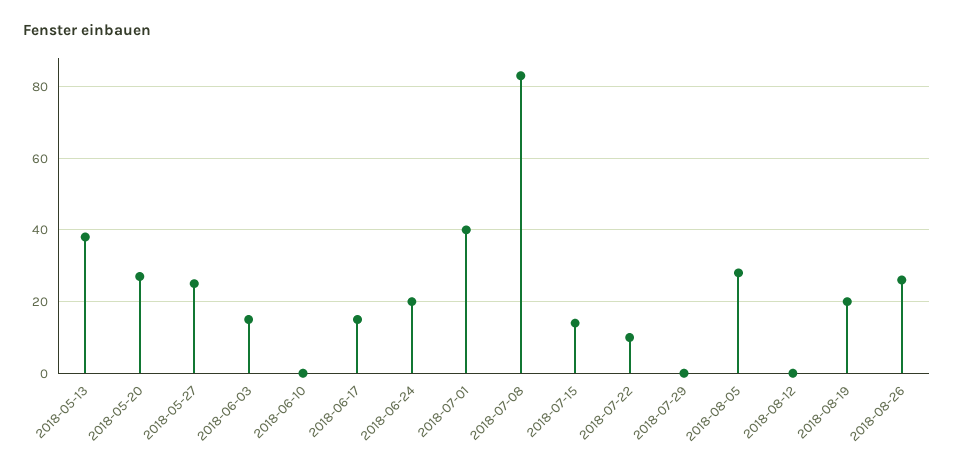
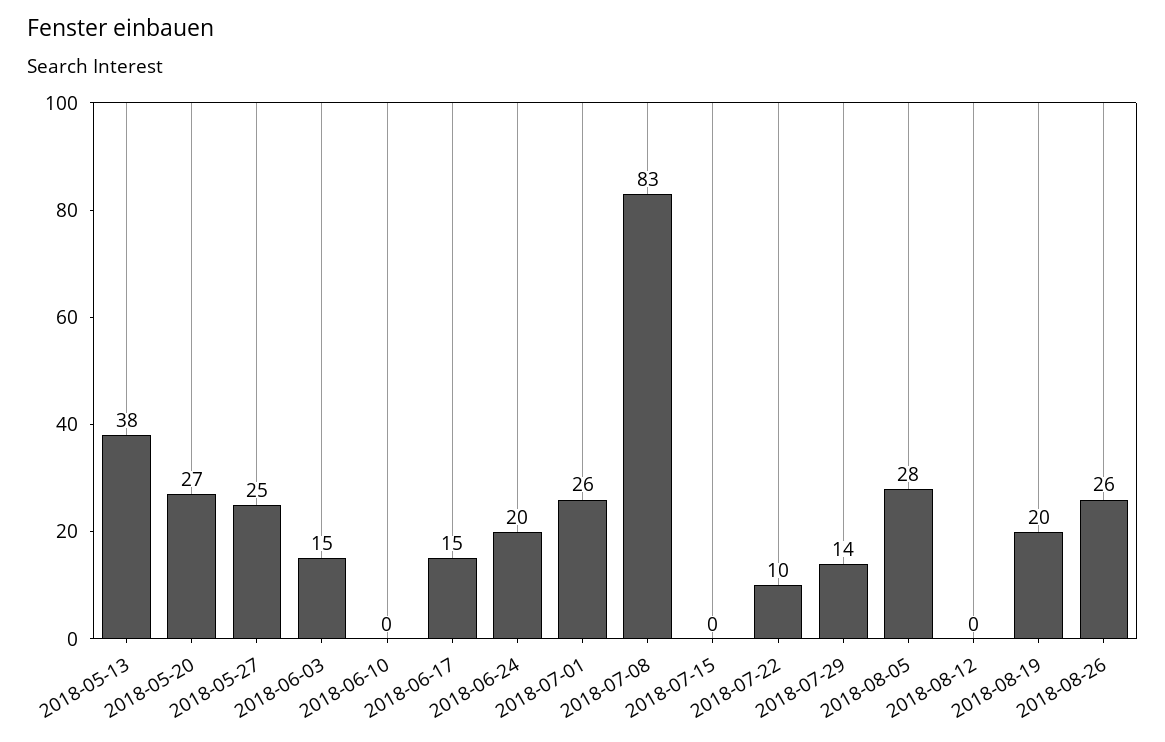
  {
    "2018-05-13": 38,
    "2018-05-20": 27,
    "2018-05-27": 25,
    "2018-06-03": 15,
    "2018-06-10": 0,
    "2018-06-17": 15,
    "2018-06-24": 20,
-   "2018-07-01": 40,
+   "2018-07-01": 26,
    "2018-07-08": 83,
-   "2018-07-15": 15,
+   "2018-07-15": 0,
    "2018-07-22": 10,
-   "2018-07-29": 0,
+   "2018-07-29": 14,
    "2018-08-05": 28,
    "2018-08-12": 0,
    "2018-08-19": 20,
    "2018-08-26": 26
  }

